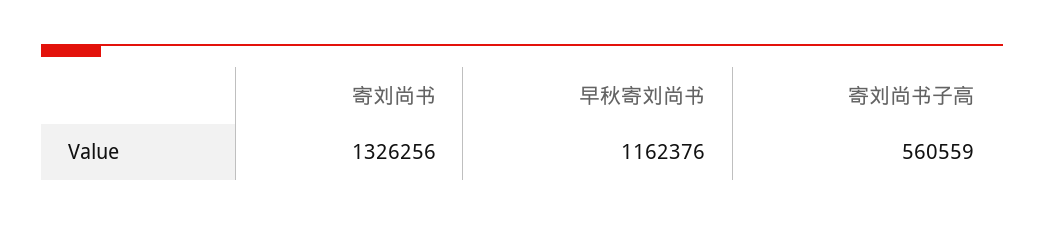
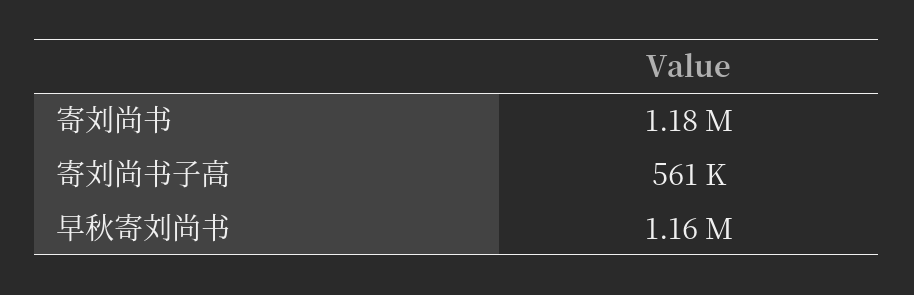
  {
-   "寄刘尚书": 1326256,
+   "寄刘尚书": 1180000,
    "早秋寄刘尚书": 1162376,
    "寄刘尚书子高": 560559
  }

